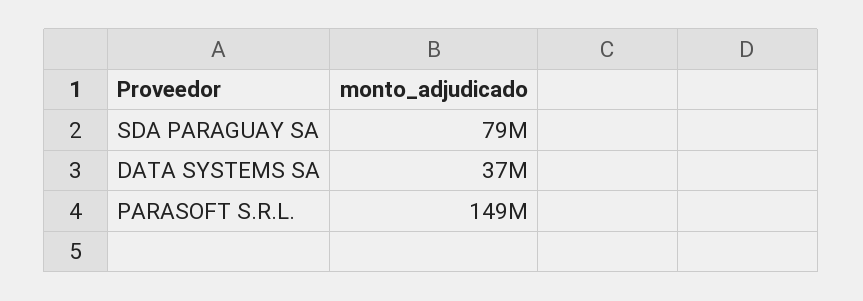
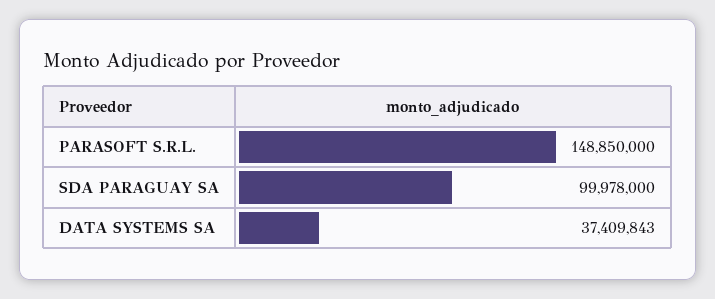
  {
-   "SDA PARAGUAY SA": 79000000,
+   "SDA PARAGUAY SA": 99978000,
    "DATA SYSTEMS SA": 37409843,
    "PARASOFT S.R.L.": 148850000
  }

